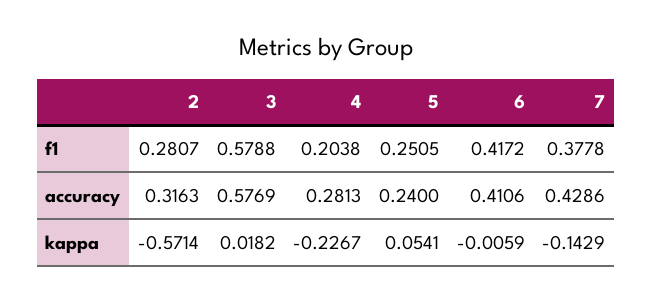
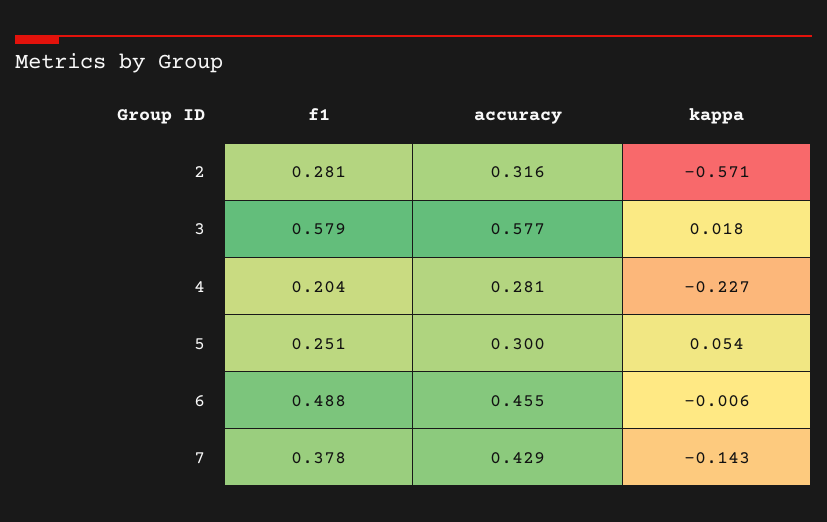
  {
    "2": {
      "f1": 0.2807,
      "accuracy": 0.3163,
      "kappa": -0.5714
    },
    "3": {
      "f1": 0.5788,
      "accuracy": 0.5769,
      "kappa": 0.0182
    },
    "4": {
      "f1": 0.2038,
      "accuracy": 0.2813,
      "kappa": -0.2267
    },
    "5": {
      "f1": 0.2505,
-     "accuracy": 0.24,
+     "accuracy": 0.3,
      "kappa": 0.0541
    },
    "6": {
-     "f1": 0.4172,
+     "f1": 0.488,
-     "accuracy": 0.4106,
+     "accuracy": 0.455,
      "kappa": -0.0059
    },
    "7": {
      "f1": 0.3778,
      "accuracy": 0.4286,
      "kappa": -0.1429
    }
  }

